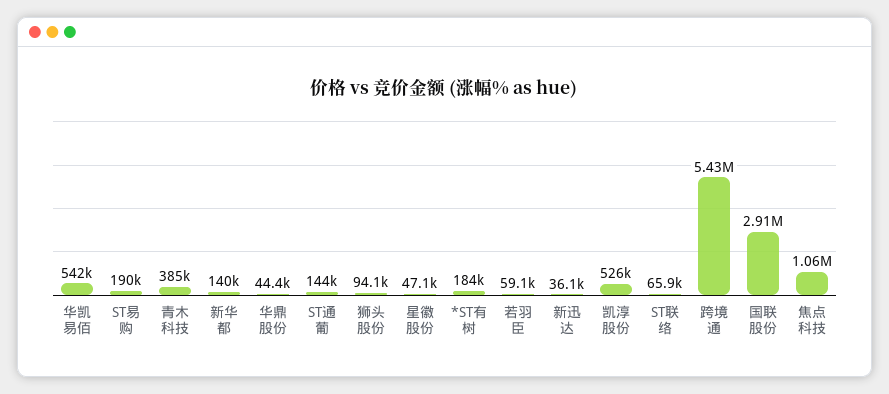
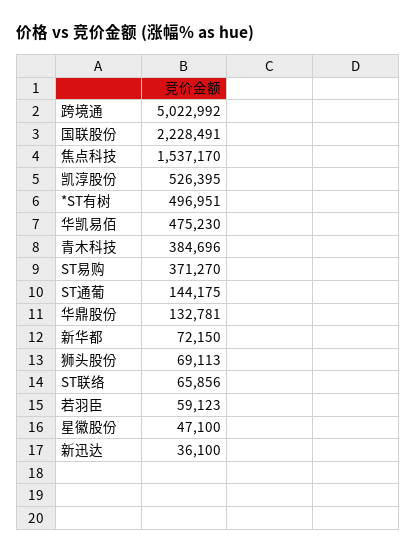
  {
-   "华凯易佰": 542000,
+   "华凯易佰": 475230,
-   "ST易购": 190000,
+   "ST易购": 371270,
    "青木科技": 384696,
-   "新华都": 140000,
+   "新华都": 72150,
-   "华鼎股份": 44400,
+   "华鼎股份": 132781,
    "ST通葡": 144175,
-   "狮头股份": 94100,
+   "狮头股份": 69113,
    "星徽股份": 47100,
-   "*ST有树": 184000,
+   "*ST有树": 496951,
    "若羽臣": 59123,
    "新迅达": 36100,
    "凯淳股份": 526395,
    "ST联络": 65856,
-   "跨境通": 5430000,
+   "跨境通": 5022992,
-   "国联股份": 2910000,
+   "国联股份": 2228491,
-   "焦点科技": 1060000
+   "焦点科技": 1537170
  }

